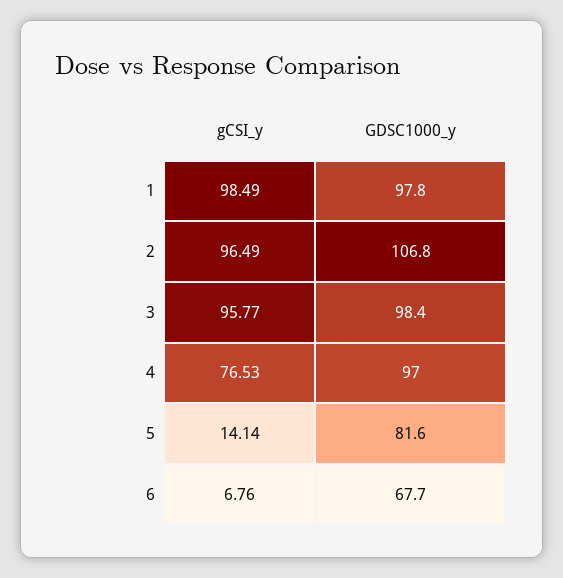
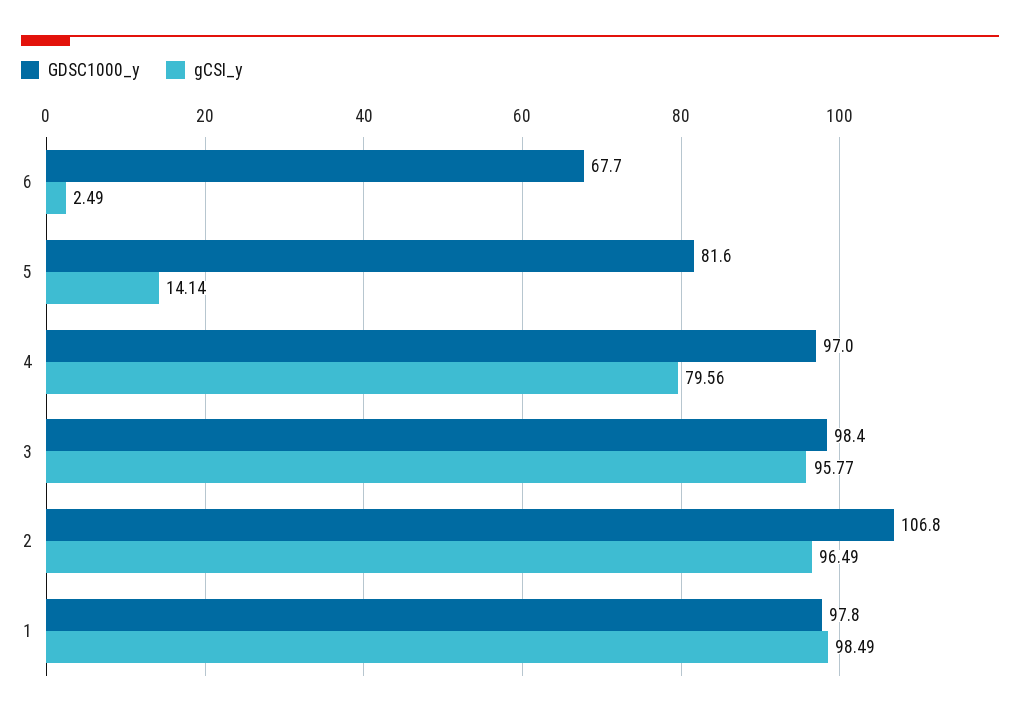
  {
    "gCSI_y": {
      "1": 98.49,
      "2": 96.49,
      "3": 95.77,
-     "4": 76.53,
+     "4": 79.56,
      "5": 14.14,
-     "6": 6.76
+     "6": 2.49
    },
    "GDSC1000_y": {
      "1": 97.8,
      "2": 106.8,
      "3": 98.4,
      "4": 97,
      "5": 81.6,
      "6": 67.7
    }
  }

